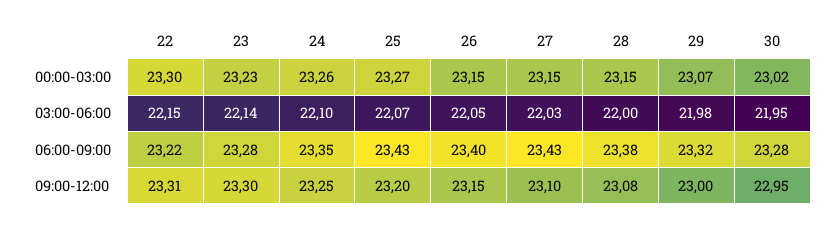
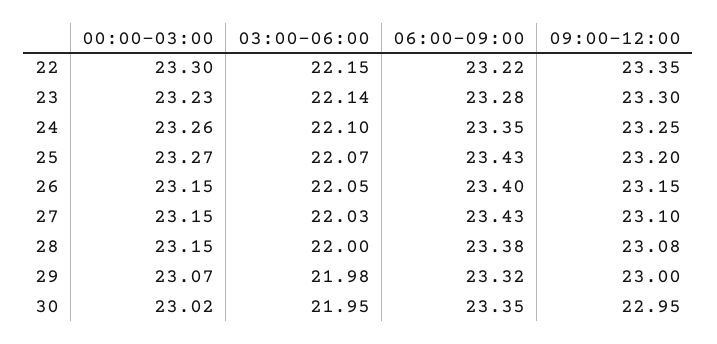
  {
    "22": {
      "00:00-03:00": 23.3,
      "03:00-06:00": 22.15,
      "06:00-09:00": 23.22,
-     "09:00-12:00": 23.31
+     "09:00-12:00": 23.35
    },
    "23": {
      "00:00-03:00": 23.23,
      "03:00-06:00": 22.14,
      "06:00-09:00": 23.28,
      "09:00-12:00": 23.3
    },
    "24": {
      "00:00-03:00": 23.26,
      "03:00-06:00": 22.1,
      "06:00-09:00": 23.35,
      "09:00-12:00": 23.25
    },
    "25": {
      "00:00-03:00": 23.27,
      "03:00-06:00": 22.07,
      "06:00-09:00": 23.43,
      "09:00-12:00": 23.2
    },
    "26": {
      "00:00-03:00": 23.15,
      "03:00-06:00": 22.05,
      "06:00-09:00": 23.4,
      "09:00-12:00": 23.15
    },
    "27": {
      "00:00-03:00": 23.15,
      "03:00-06:00": 22.03,
      "06:00-09:00": 23.43,
      "09:00-12:00": 23.1
    },
    "28": {
      "00:00-03:00": 23.15,
      "03:00-06:00": 22,
      "06:00-09:00": 23.38,
      "09:00-12:00": 23.08
    },
    "29": {
      "00:00-03:00": 23.07,
      "03:00-06:00": 21.98,
      "06:00-09:00": 23.32,
      "09:00-12:00": 23
    },
    "30": {
      "00:00-03:00": 23.02,
      "03:00-06:00": 21.95,
-     "06:00-09:00": 23.28,
+     "06:00-09:00": 23.35,
      "09:00-12:00": 22.95
    }
  }

